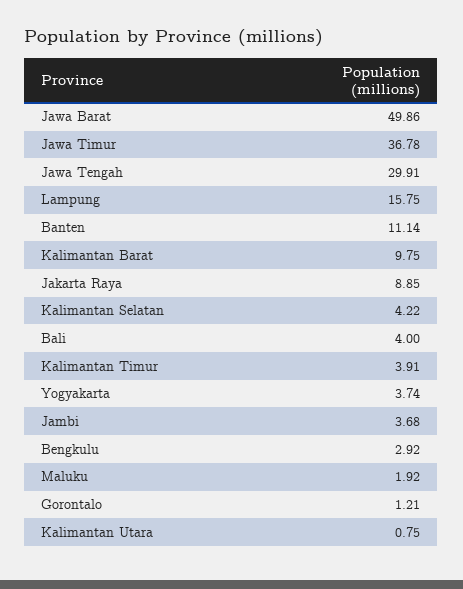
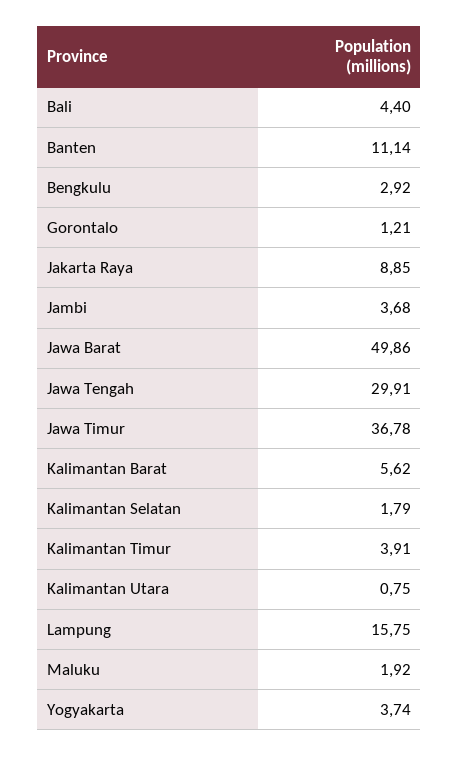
  {
    "Jawa Barat": 49.86,
    "Jawa Timur": 36.78,
    "Jawa Tengah": 29.91,
    "Lampung": 15.75,
    "Banten": 11.14,
-   "Kalimantan Barat": 9.75,
+   "Kalimantan Barat": 5.62,
    "Jakarta Raya": 8.85,
-   "Kalimantan Selatan": 4.22,
+   "Kalimantan Selatan": 1.79,
-   "Bali": 4,
+   "Bali": 4.4,
    "Kalimantan Timur": 3.91,
    "Yogyakarta": 3.74,
    "Jambi": 3.68,
    "Bengkulu": 2.92,
    "Maluku": 1.92,
    "Gorontalo": 1.21,
    "Kalimantan Utara": 0.75
  }

